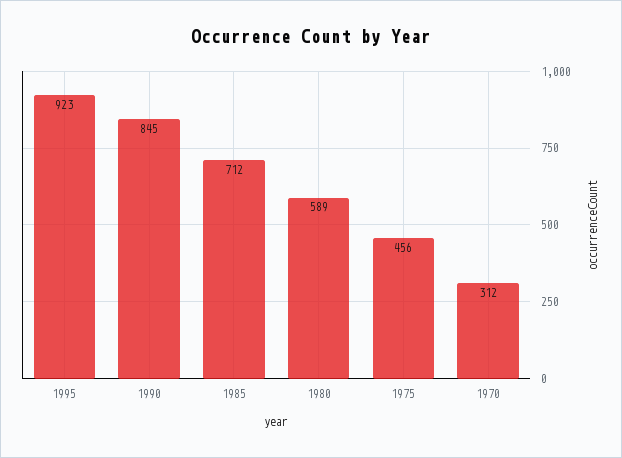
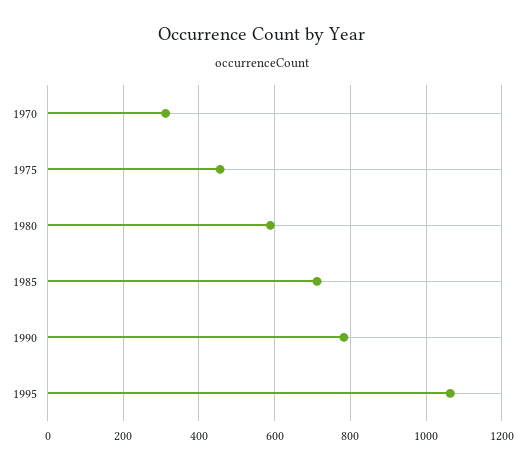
  {
-   "1995": 923,
+   "1995": 1060,
-   "1990": 845,
+   "1990": 780,
    "1985": 712,
    "1980": 589,
    "1975": 456,
    "1970": 312
  }

